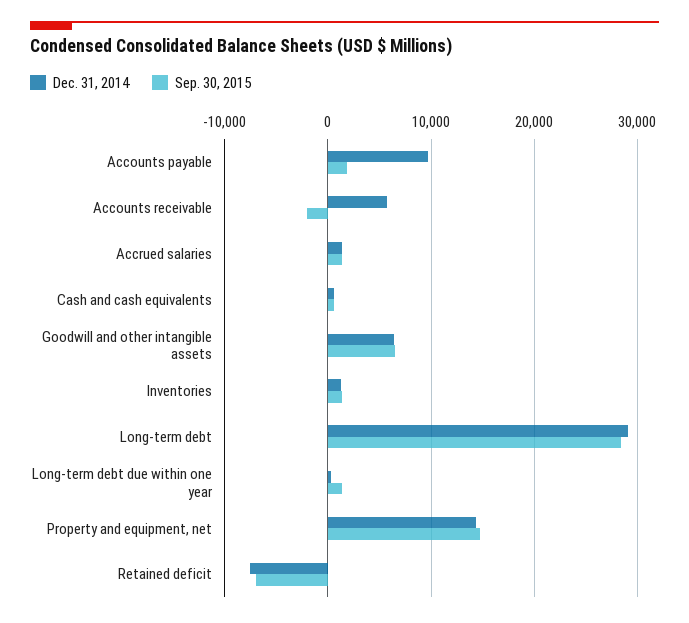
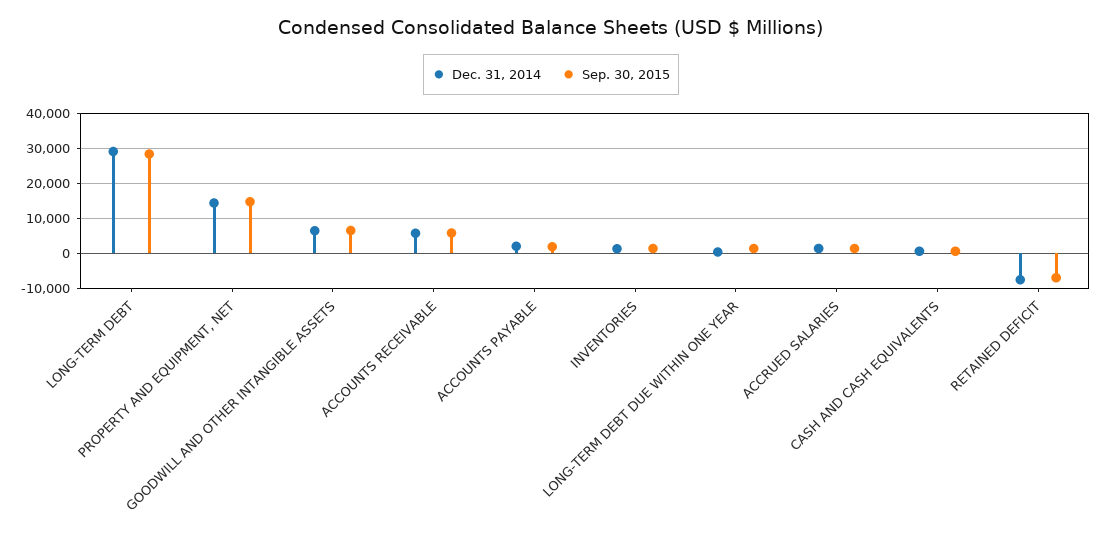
  {
    "Dec. 31, 2014": {
-     "Accounts payable": 10000,
+     "Accounts payable": 2000,
      "Accounts receivable": 6000,
      "Accrued salaries": 1000,
      "Cash and cash equivalents": 1000,
      "Goodwill and other intangible assets": 6000,
      "Inventories": 1000,
      "Long-term debt": 29000,
      "Long-term debt due within one year": 0,
      "Property and equipment, net": 14000,
      "Retained deficit": -8000
    },
    "Sep. 30, 2015": {
      "Accounts payable": 2000,
-     "Accounts receivable": -2000,
+     "Accounts receivable": 6000,
      "Accrued salaries": 1000,
      "Cash and cash equivalents": 1000,
      "Goodwill and other intangible assets": 7000,
      "Inventories": 1000,
      "Long-term debt": 28000,
      "Long-term debt due within one year": 1000,
      "Property and equipment, net": 15000,
      "Retained deficit": -7000
    }
  }

